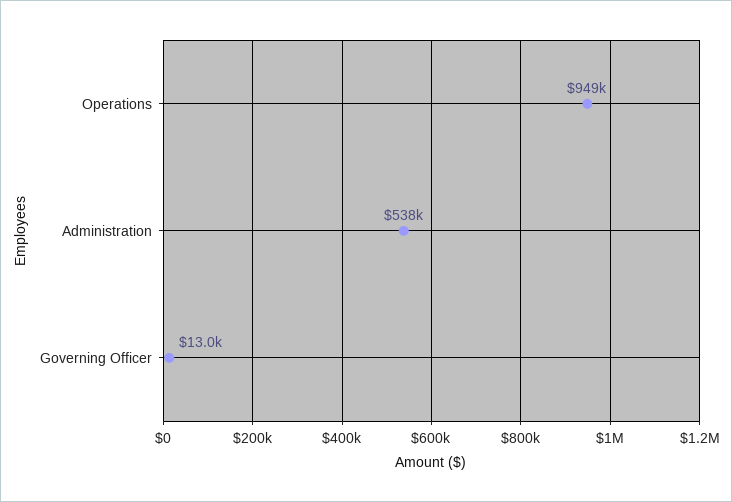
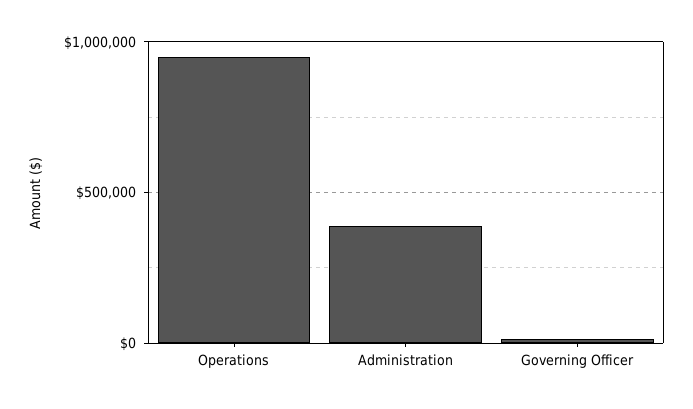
  {
    "Operations": 949000,
-   "Administration": 538000,
+   "Administration": 400000,
    "Governing Officer": 13000
  }

